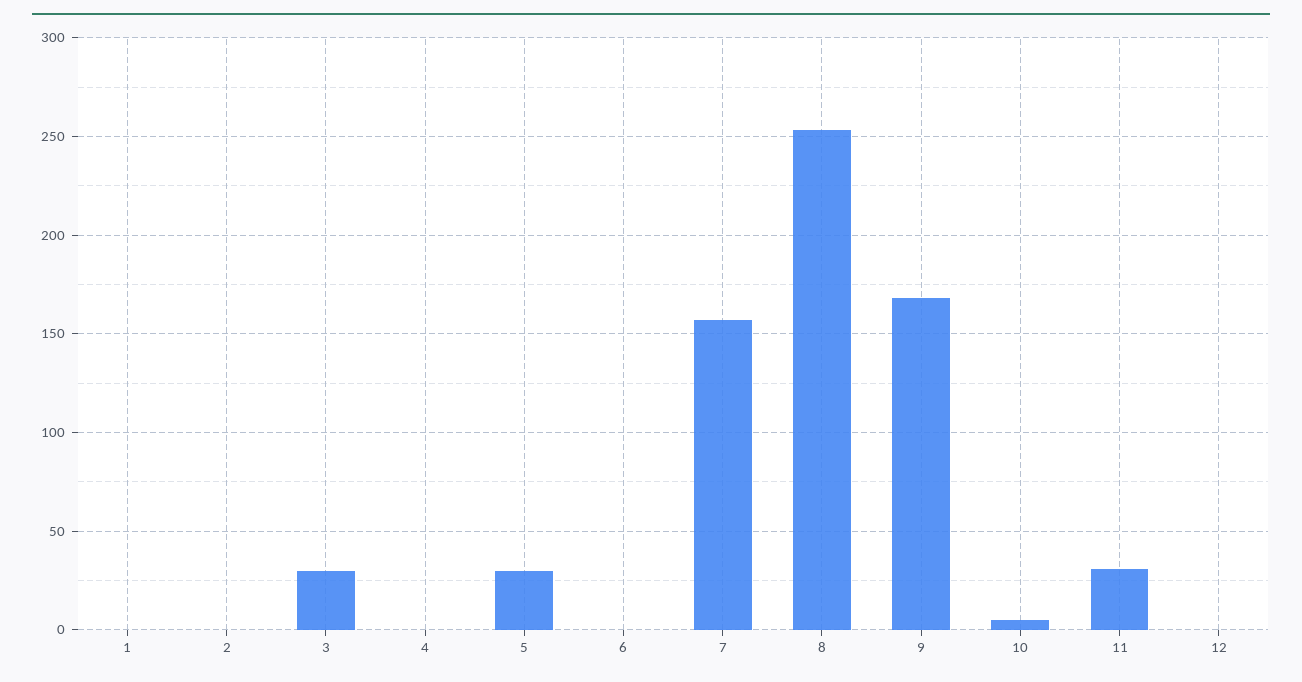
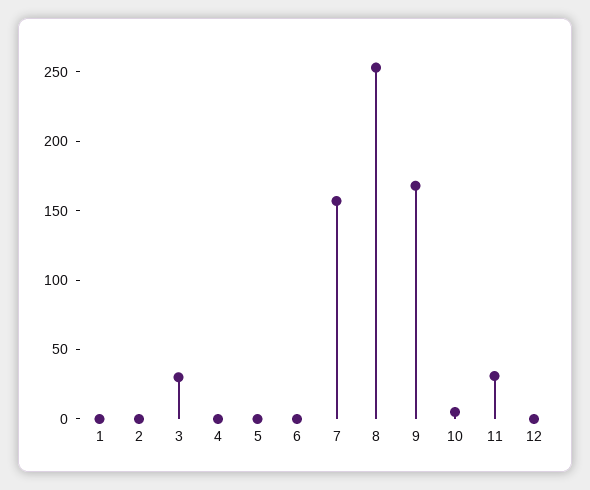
  {
    "1": 0,
    "2": 0,
    "3": 30,
    "4": 0,
-   "5": 30,
+   "5": 0,
    "6": 0,
    "7": 155,
    "8": 255,
    "9": 170,
    "10": 5,
    "11": 30,
    "12": 0
  }

